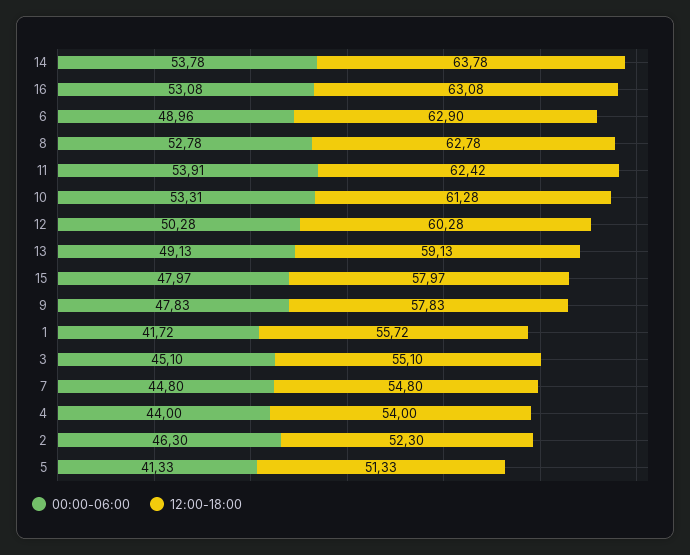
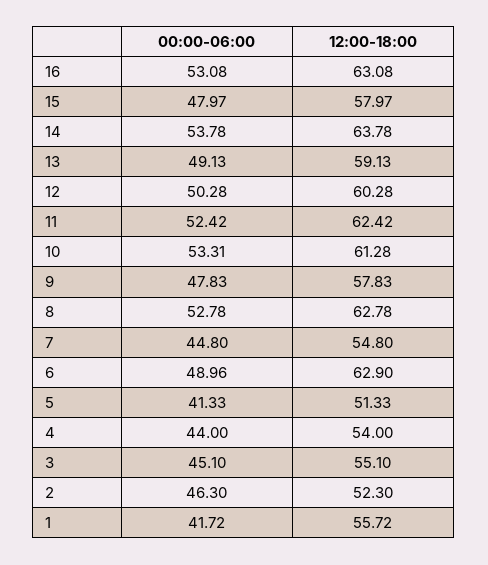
  {
    "00:00-06:00": {
      "14": 53.78,
      "16": 53.08,
      "6": 48.96,
      "8": 52.78,
-     "11": 53.91,
+     "11": 52.42,
      "10": 53.31,
      "12": 50.28,
      "13": 49.13,
      "15": 47.97,
      "9": 47.83,
      "1": 41.72,
      "3": 45.1,
      "7": 44.8,
      "4": 44,
      "2": 46.3,
      "5": 41.33
    },
    "12:00-18:00": {
      "14": 63.78,
      "16": 63.08,
      "6": 62.9,
      "8": 62.78,
      "11": 62.42,
      "10": 61.28,
      "12": 60.28,
      "13": 59.13,
      "15": 57.97,
      "9": 57.83,
      "1": 55.72,
      "3": 55.1,
      "7": 54.8,
      "4": 54,
      "2": 52.3,
      "5": 51.33
    }
  }

